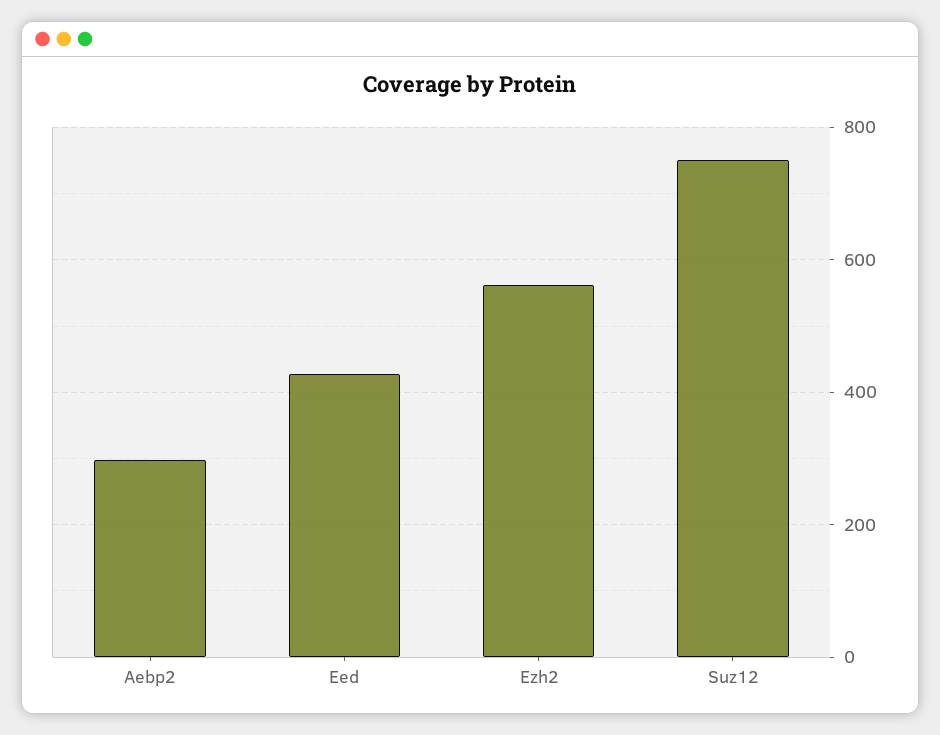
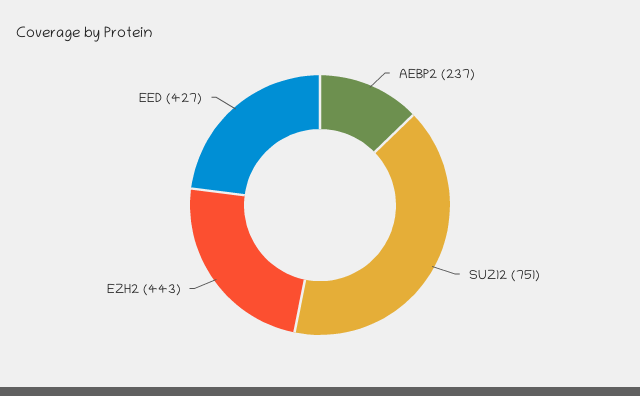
  {
-   "Aebp2": 300,
+   "Aebp2": 237,
    "Eed": 427,
-   "Ezh2": 560,
+   "Ezh2": 443,
    "Suz12": 751
  }

